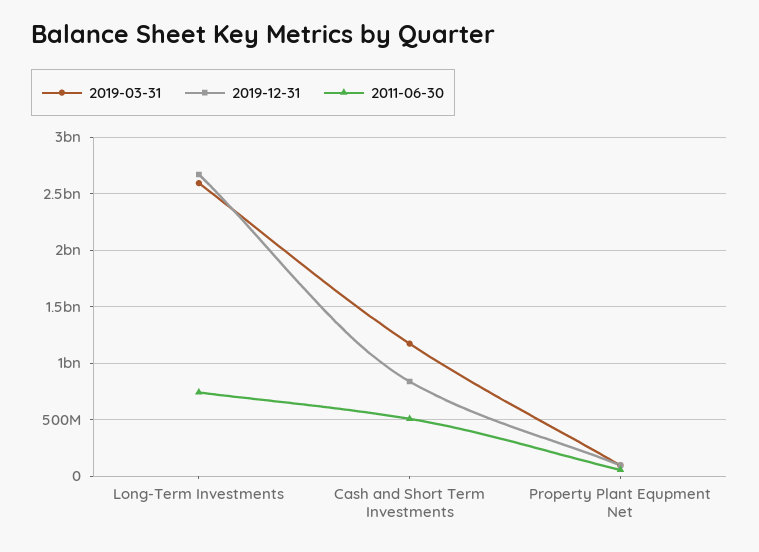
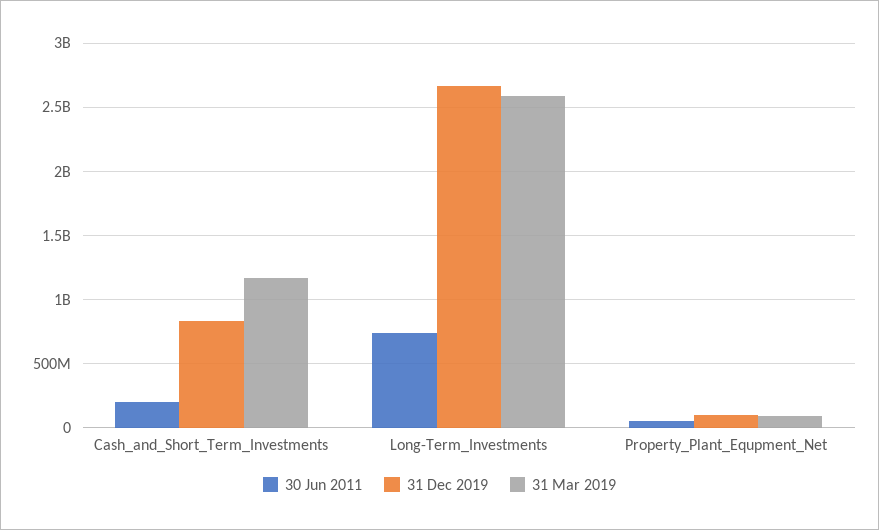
  {
    "2019-03-31": {
      "Long-Term Investments": 2600000000,
      "Cash and Short Term Investments": 1150000000,
      "Property Plant Equpment Net": 100000000
    },
    "2019-12-31": {
      "Long-Term Investments": 2650000000,
      "Cash and Short Term Investments": 850000000,
      "Property Plant Equpment Net": 100000000
    },
    "2011-06-30": {
      "Long-Term Investments": 750000000,
-     "Cash and Short Term Investments": 500000000,
+     "Cash and Short Term Investments": 200000000,
      "Property Plant Equpment Net": 50000000
    }
  }

